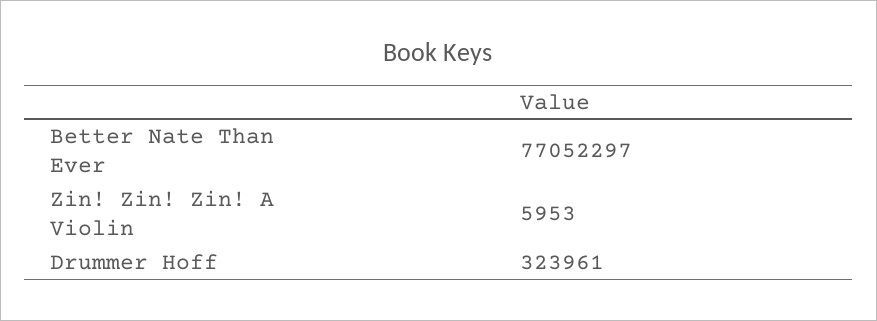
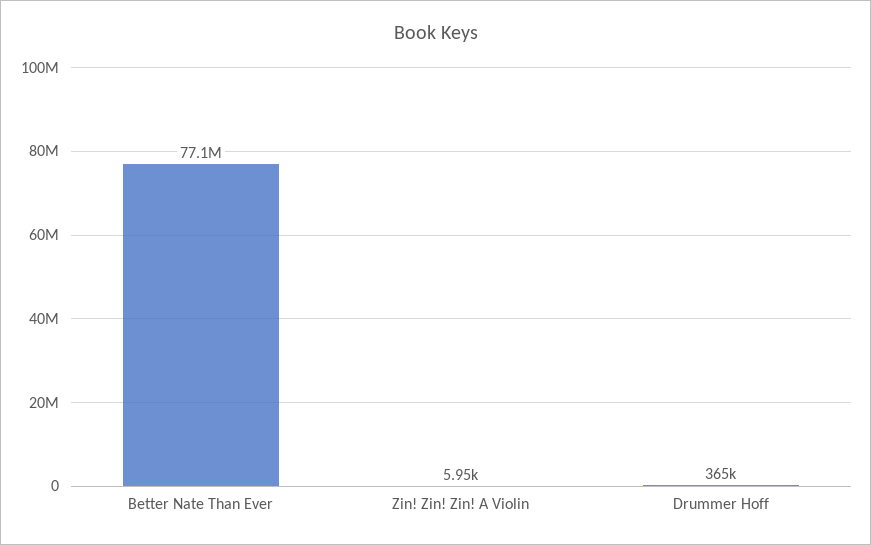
  {
    "Better Nate Than Ever": 77052297,
    "Zin! Zin! Zin! A Violin": 5953,
-   "Drummer Hoff": 323961
+   "Drummer Hoff": 365000
  }

